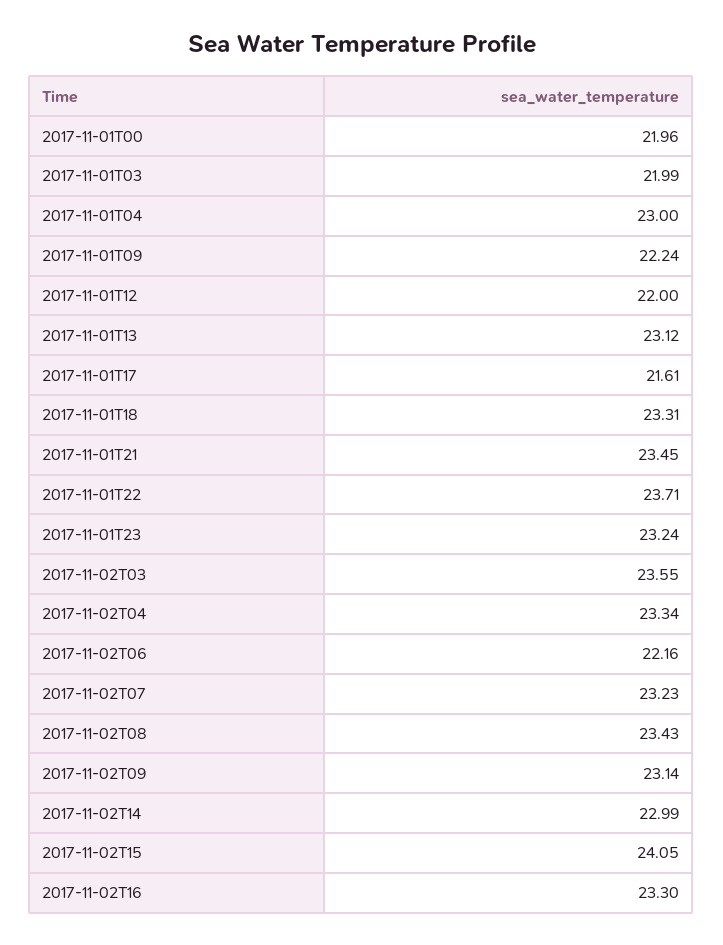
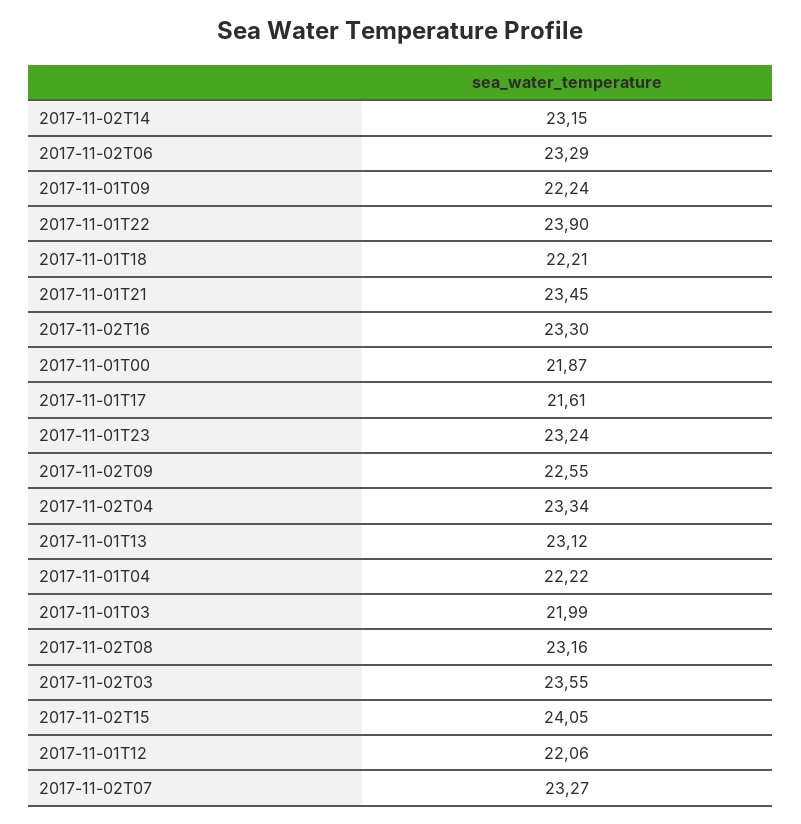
  {
-   "2017-11-01T00": 21.96,
+   "2017-11-01T00": 21.87,
    "2017-11-01T03": 21.99,
-   "2017-11-01T04": 23,
+   "2017-11-01T04": 22.22,
    "2017-11-01T09": 22.24,
-   "2017-11-01T12": 22,
+   "2017-11-01T12": 22.06,
    "2017-11-01T13": 23.12,
    "2017-11-01T17": 21.61,
-   "2017-11-01T18": 23.31,
+   "2017-11-01T18": 22.21,
    "2017-11-01T21": 23.45,
-   "2017-11-01T22": 23.71,
+   "2017-11-01T22": 23.9,
    "2017-11-01T23": 23.24,
    "2017-11-02T03": 23.55,
    "2017-11-02T04": 23.34,
-   "2017-11-02T06": 22.16,
+   "2017-11-02T06": 23.29,
-   "2017-11-02T07": 23.23,
+   "2017-11-02T07": 23.27,
-   "2017-11-02T08": 23.43,
+   "2017-11-02T08": 23.16,
-   "2017-11-02T09": 23.14,
+   "2017-11-02T09": 22.55,
-   "2017-11-02T14": 22.99,
+   "2017-11-02T14": 23.15,
    "2017-11-02T15": 24.05,
    "2017-11-02T16": 23.3
  }

